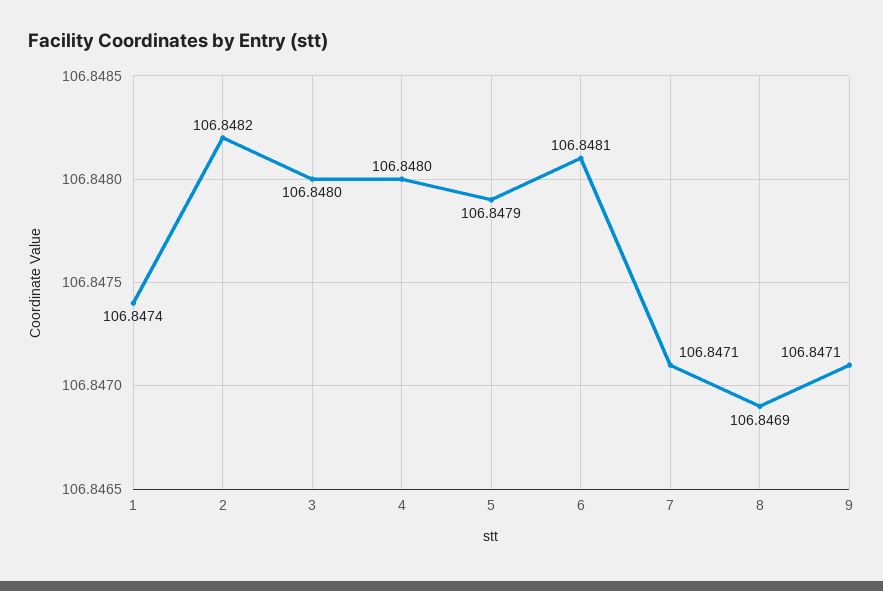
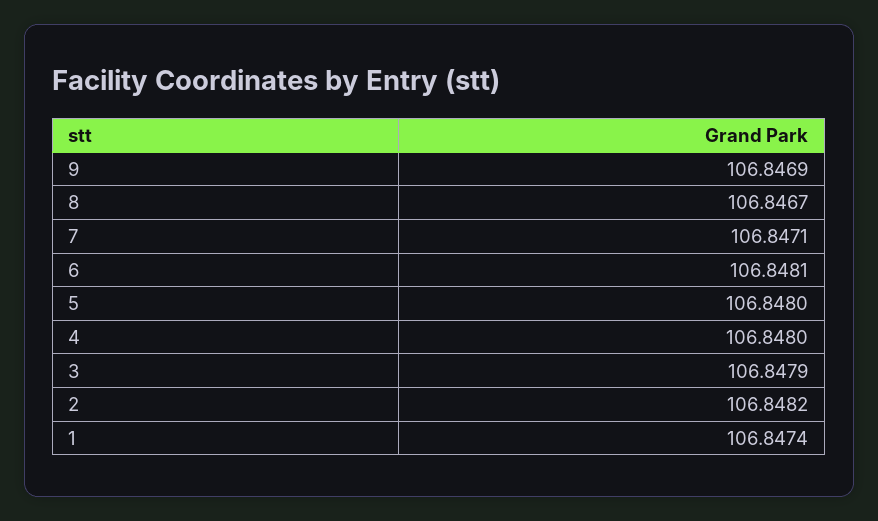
  {
    "1": 106.8474,
    "2": 106.8482,
-   "3": 106.848,
+   "3": 106.8479,
    "4": 106.848,
-   "5": 106.8479,
+   "5": 106.848,
    "6": 106.8481,
    "7": 106.8471,
-   "8": 106.8469,
+   "8": 106.8467,
-   "9": 106.8471
+   "9": 106.8469
  }

